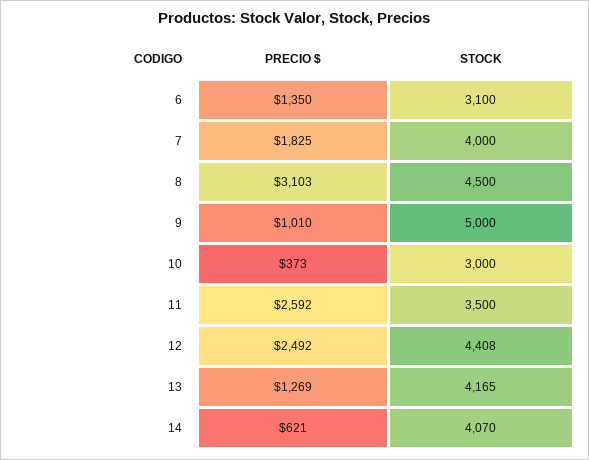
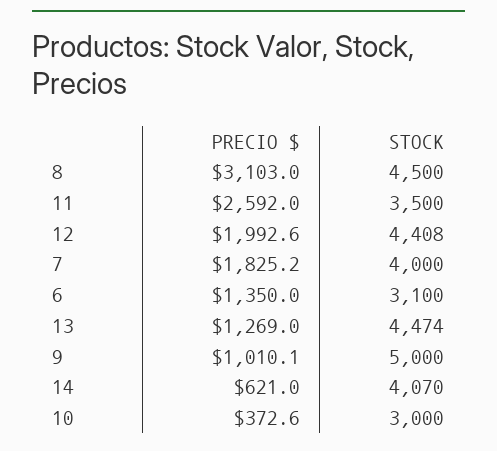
  {
    "PRECIO $": {
      "6": 1350,
      "7": 1825.2,
      "8": 3103,
      "9": 1010.1,
      "10": 372.6,
      "11": 2592,
-     "12": 2492,
+     "12": 1992.6,
      "13": 1269,
      "14": 621
    },
    "STOCK": {
      "6": 3100,
      "7": 4000,
      "8": 4500,
      "9": 5000,
      "10": 3000,
      "11": 3500,
      "12": 4408,
-     "13": 4165,
+     "13": 4474,
      "14": 4070
    }
  }

